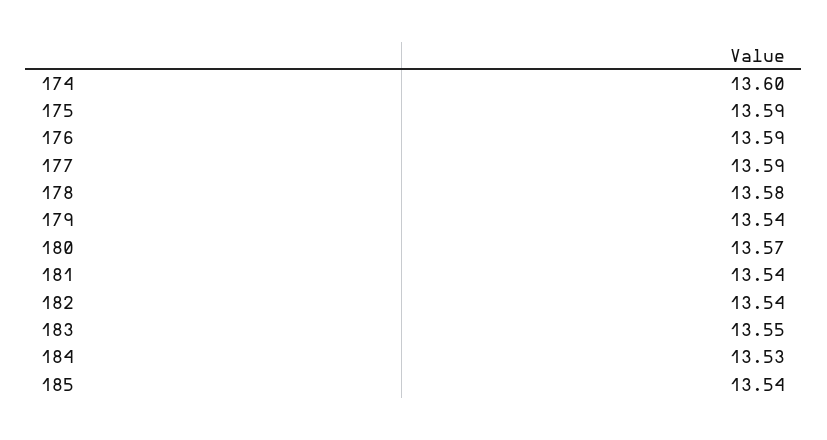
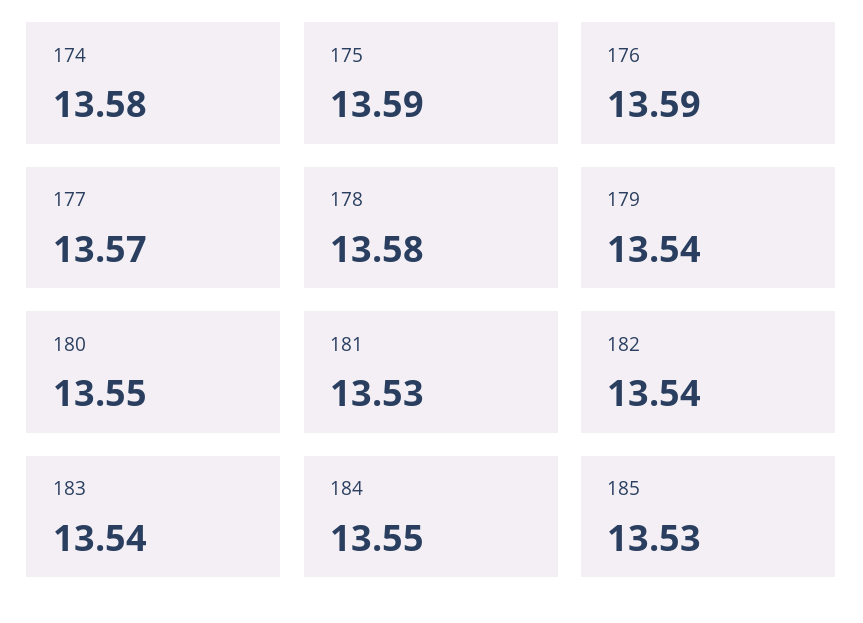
  {
-   "174": 13.6,
+   "174": 13.58,
    "175": 13.59,
    "176": 13.59,
-   "177": 13.59,
+   "177": 13.57,
    "178": 13.58,
    "179": 13.54,
-   "180": 13.57,
+   "180": 13.55,
-   "181": 13.54,
+   "181": 13.53,
    "182": 13.54,
-   "183": 13.55,
+   "183": 13.54,
-   "184": 13.53,
+   "184": 13.55,
-   "185": 13.54
+   "185": 13.53
  }

